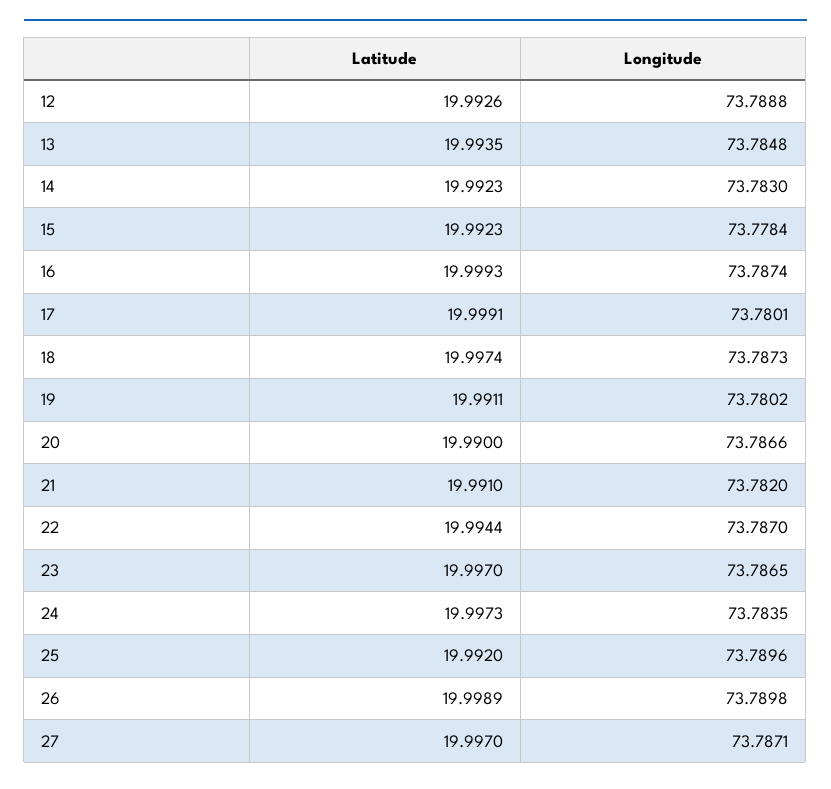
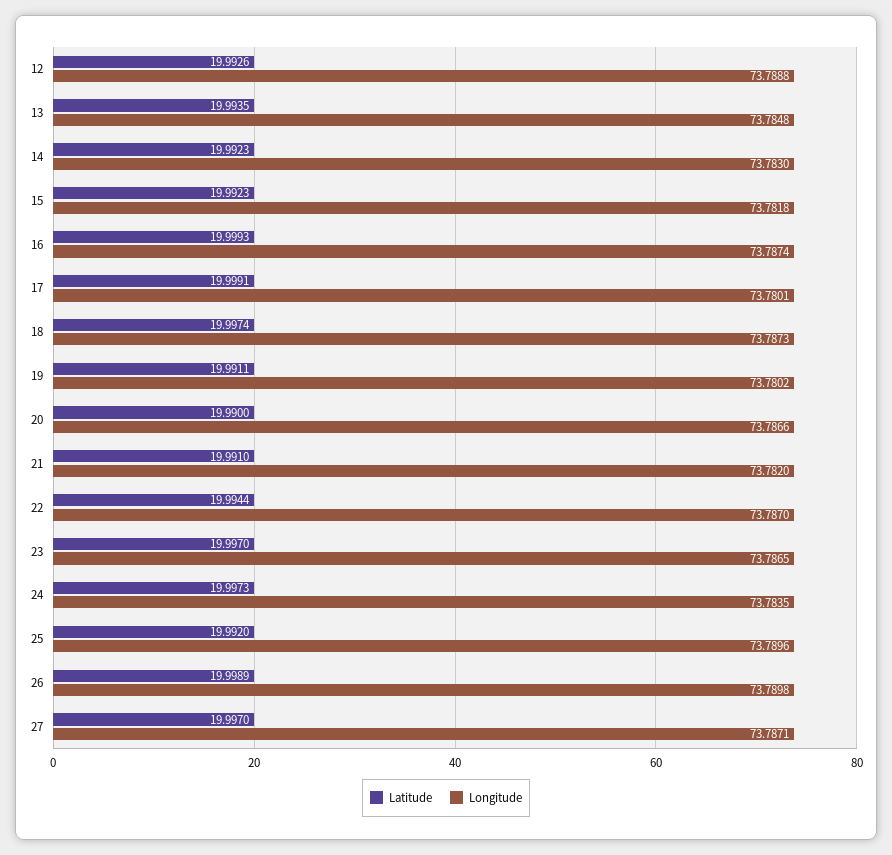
  {
    "Latitude": {
      "12": 19.9926,
      "13": 19.9935,
      "14": 19.9923,
      "15": 19.9923,
      "16": 19.9993,
      "17": 19.9991,
      "18": 19.9974,
      "19": 19.9911,
      "20": 19.99,
      "21": 19.991,
      "22": 19.9944,
      "23": 19.997,
      "24": 19.9973,
      "25": 19.992,
      "26": 19.9989,
      "27": 19.997
    },
    "Longitude": {
      "12": 73.7888,
      "13": 73.7848,
      "14": 73.783,
-     "15": 73.7784,
+     "15": 73.7818,
      "16": 73.7874,
      "17": 73.7801,
      "18": 73.7873,
      "19": 73.7802,
      "20": 73.7866,
      "21": 73.782,
      "22": 73.787,
      "23": 73.7865,
      "24": 73.7835,
      "25": 73.7896,
      "26": 73.7898,
      "27": 73.7871
    }
  }

